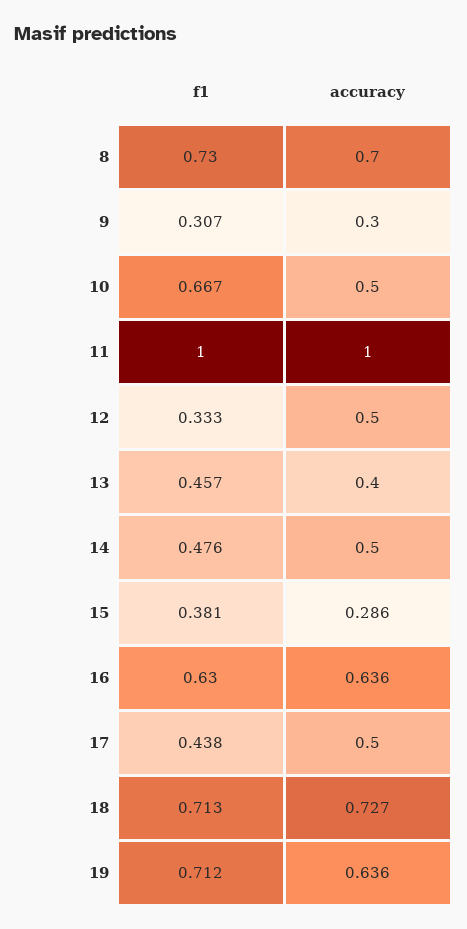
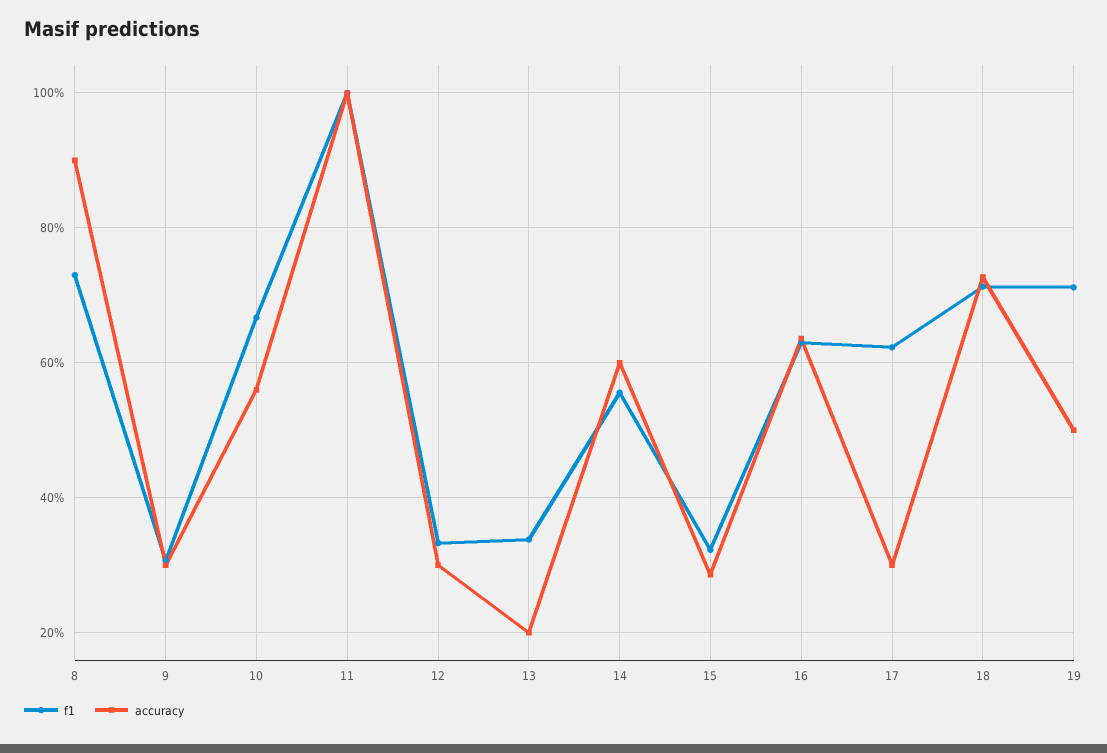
  {
    "f1": {
      "8": 0.73,
      "9": 0.307,
      "10": 0.667,
      "11": 1,
      "12": 0.333,
-     "13": 0.457,
+     "13": 0.34,
-     "14": 0.476,
+     "14": 0.56,
-     "15": 0.381,
+     "15": 0.32,
      "16": 0.63,
-     "17": 0.438,
+     "17": 0.62,
      "18": 0.713,
      "19": 0.712
    },
    "accuracy": {
-     "8": 0.7,
+     "8": 0.9,
      "9": 0.3,
-     "10": 0.5,
+     "10": 0.56,
      "11": 1,
-     "12": 0.5,
+     "12": 0.3,
-     "13": 0.4,
+     "13": 0.2,
-     "14": 0.5,
+     "14": 0.6,
      "15": 0.286,
      "16": 0.636,
-     "17": 0.5,
+     "17": 0.3,
      "18": 0.727,
-     "19": 0.636
+     "19": 0.5
    }
  }

